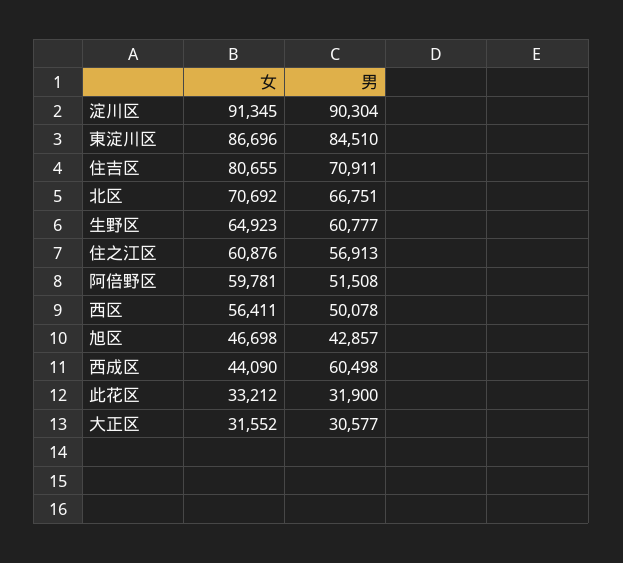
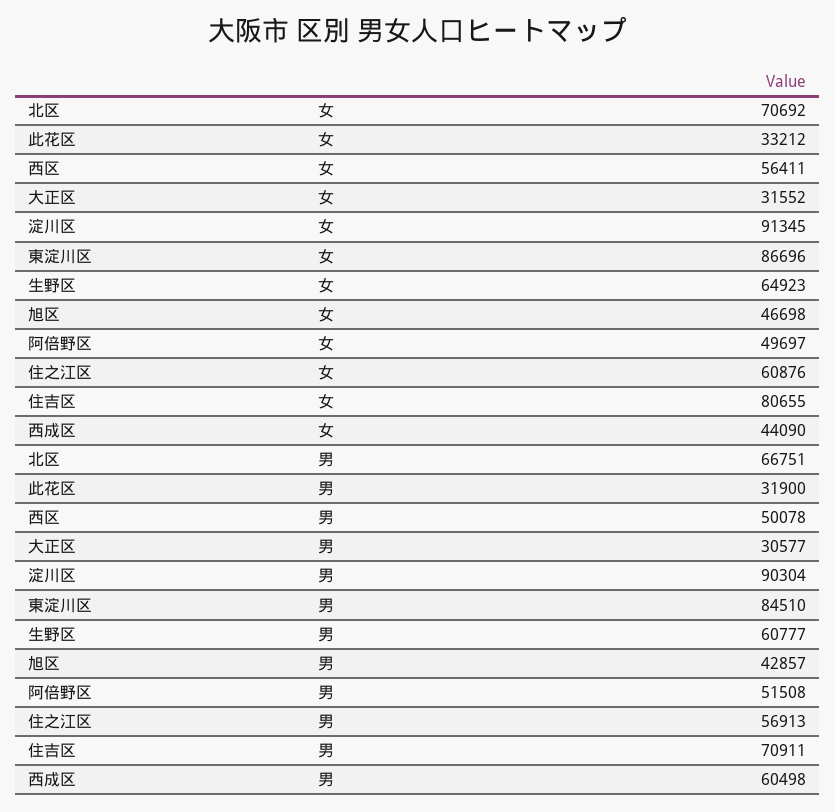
  {
    "女": {
      "淀川区": 91345,
      "東淀川区": 86696,
      "住吉区": 80655,
      "北区": 70692,
      "生野区": 64923,
      "住之江区": 60876,
-     "阿倍野区": 59781,
+     "阿倍野区": 49697,
      "西区": 56411,
      "旭区": 46698,
      "西成区": 44090,
      "此花区": 33212,
      "大正区": 31552
    },
    "男": {
      "淀川区": 90304,
      "東淀川区": 84510,
      "住吉区": 70911,
      "北区": 66751,
      "生野区": 60777,
      "住之江区": 56913,
      "阿倍野区": 51508,
      "西区": 50078,
      "旭区": 42857,
      "西成区": 60498,
      "此花区": 31900,
      "大正区": 30577
    }
  }

